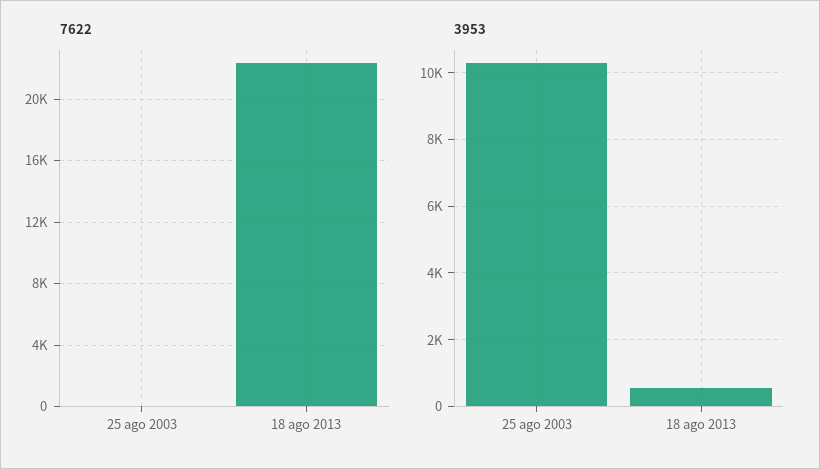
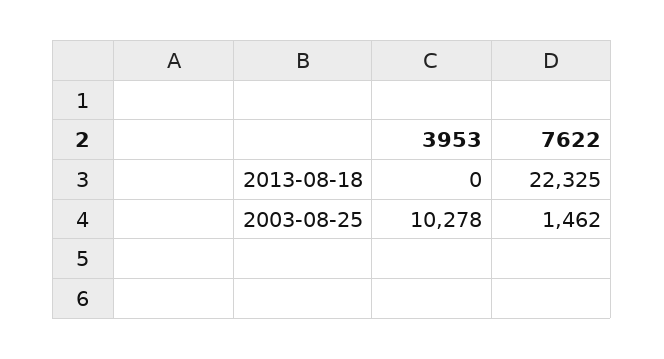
  {
    "7622": {
-     "25 ago 2003": 0,
+     "25 ago 2003": 1462,
      "18 ago 2013": 22325
    },
    "3953": {
      "25 ago 2003": 10278,
-     "18 ago 2013": 600
+     "18 ago 2013": 0
    }
  }

